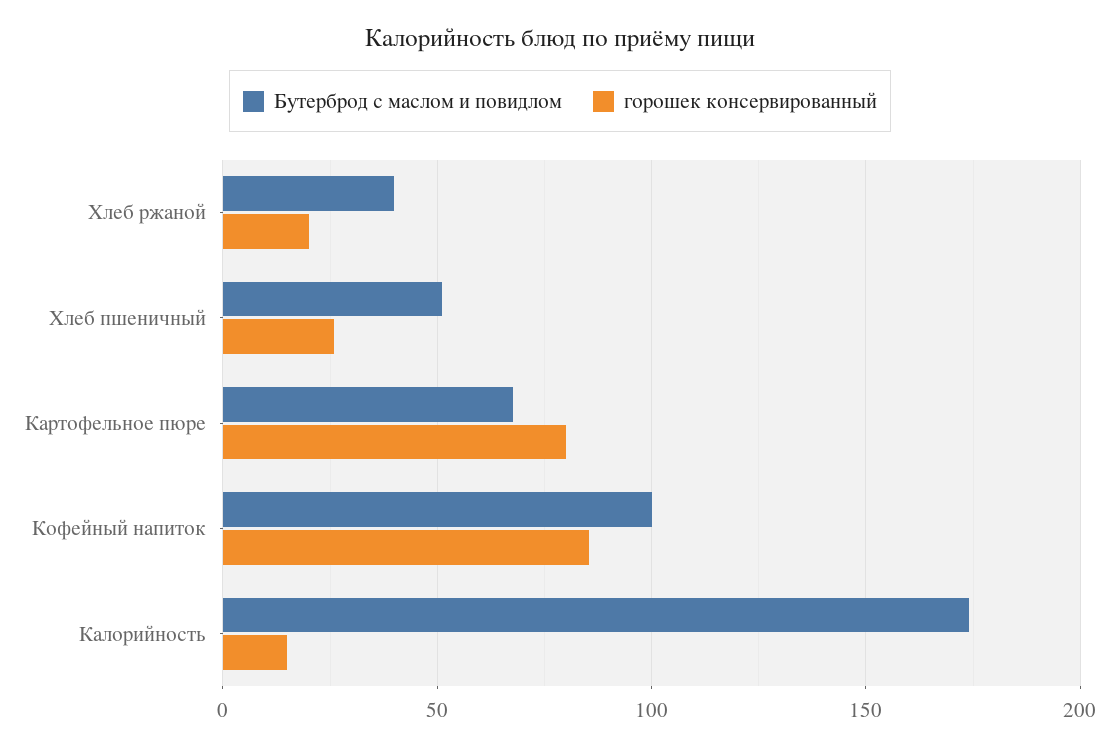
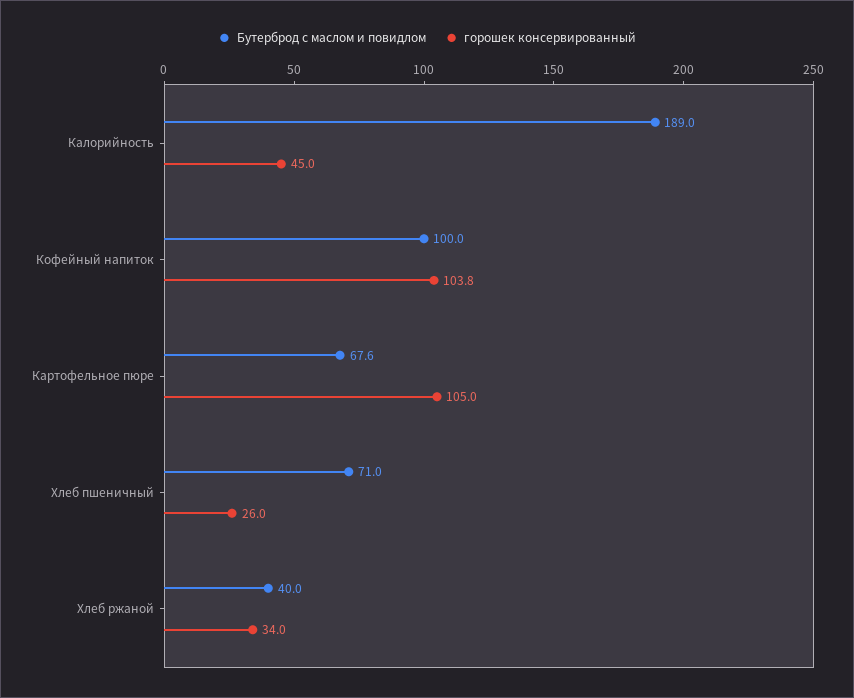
  {
    "Бутерброд с маслом и повидлом": {
      "Хлеб ржаной": 40,
-     "Хлеб пшеничный": 50,
+     "Хлеб пшеничный": 71,
      "Картофельное пюре": 67.6,
      "Кофейный напиток": 100,
-     "Калорийность": 175
+     "Калорийность": 189
    },
    "горошек консервированный": {
-     "Хлеб ржаной": 20,
+     "Хлеб ржаной": 34,
      "Хлеб пшеничный": 26,
-     "Картофельное пюре": 80,
+     "Картофельное пюре": 105,
-     "Кофейный напиток": 85,
+     "Кофейный напиток": 103.8,
-     "Калорийность": 15
+     "Калорийность": 45
    }
  }

